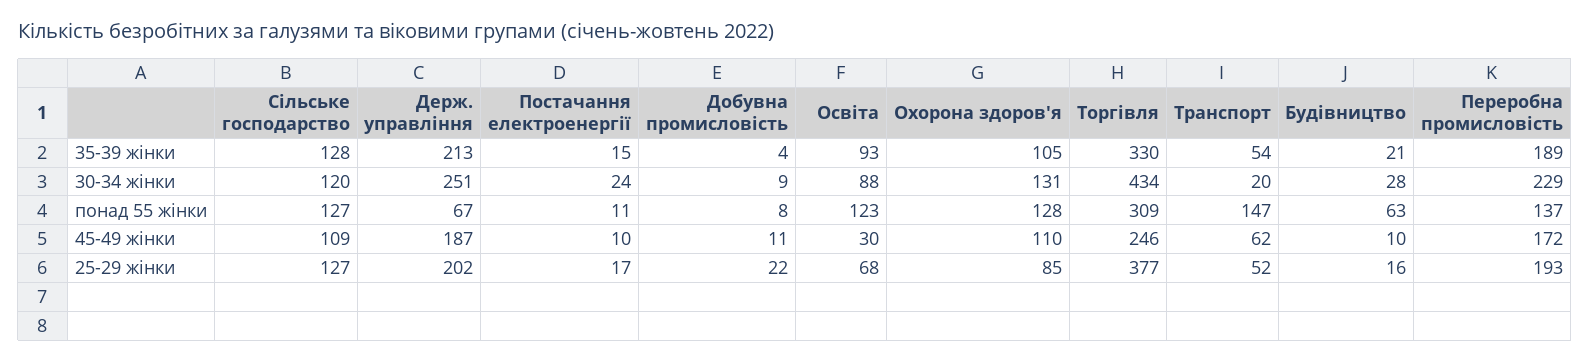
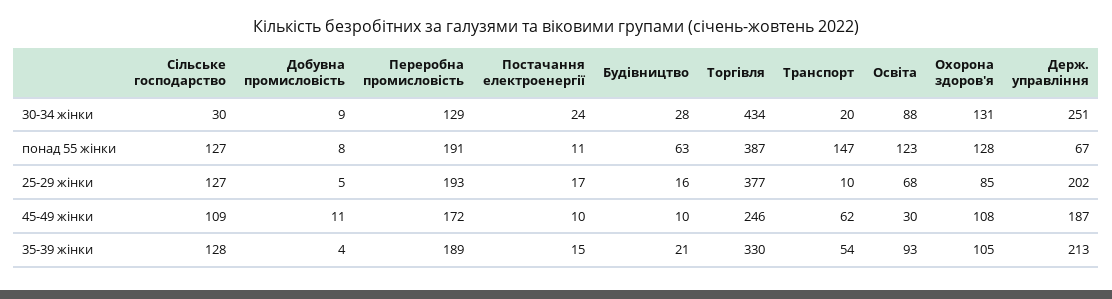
  {
    "Сільське господарство": {
      "35-39 жінки": 128,
-     "30-34 жінки": 120,
+     "30-34 жінки": 30,
      "понад 55 жінки": 127,
      "45-49 жінки": 109,
      "25-29 жінки": 127
    },
    "Держ. управління": {
      "35-39 жінки": 213,
      "30-34 жінки": 251,
      "понад 55 жінки": 67,
      "45-49 жінки": 187,
      "25-29 жінки": 202
    },
    "Постачання електроенергії": {
      "35-39 жінки": 15,
      "30-34 жінки": 24,
      "понад 55 жінки": 11,
      "45-49 жінки": 10,
      "25-29 жінки": 17
    },
    "Добувна промисловість": {
      "35-39 жінки": 4,
      "30-34 жінки": 9,
      "понад 55 жінки": 8,
      "45-49 жінки": 11,
-     "25-29 жінки": 22
+     "25-29 жінки": 5
    },
    "Освіта": {
      "35-39 жінки": 93,
      "30-34 жінки": 88,
      "понад 55 жінки": 123,
      "45-49 жінки": 30,
      "25-29 жінки": 68
    },
    "Охорона здоров'я": {
      "35-39 жінки": 105,
      "30-34 жінки": 131,
      "понад 55 жінки": 128,
-     "45-49 жінки": 110,
+     "45-49 жінки": 108,
      "25-29 жінки": 85
    },
    "Торгівля": {
      "35-39 жінки": 330,
      "30-34 жінки": 434,
-     "понад 55 жінки": 309,
+     "понад 55 жінки": 387,
      "45-49 жінки": 246,
      "25-29 жінки": 377
    },
    "Транспорт": {
      "35-39 жінки": 54,
      "30-34 жінки": 20,
      "понад 55 жінки": 147,
      "45-49 жінки": 62,
-     "25-29 жінки": 52
+     "25-29 жінки": 10
    },
    "Будівництво": {
      "35-39 жінки": 21,
      "30-34 жінки": 28,
      "понад 55 жінки": 63,
      "45-49 жінки": 10,
      "25-29 жінки": 16
    },
    "Переробна промисловість": {
      "35-39 жінки": 189,
-     "30-34 жінки": 229,
+     "30-34 жінки": 129,
-     "понад 55 жінки": 137,
+     "понад 55 жінки": 191,
      "45-49 жінки": 172,
      "25-29 жінки": 193
    }
  }

